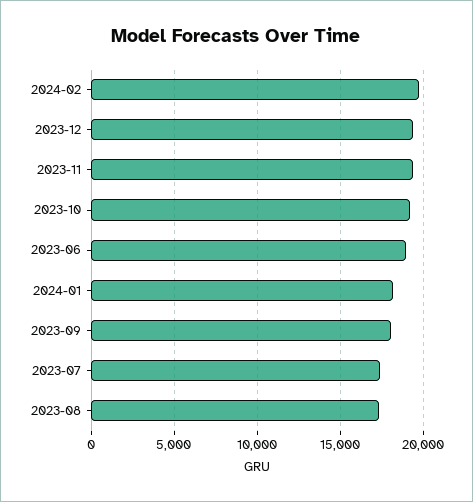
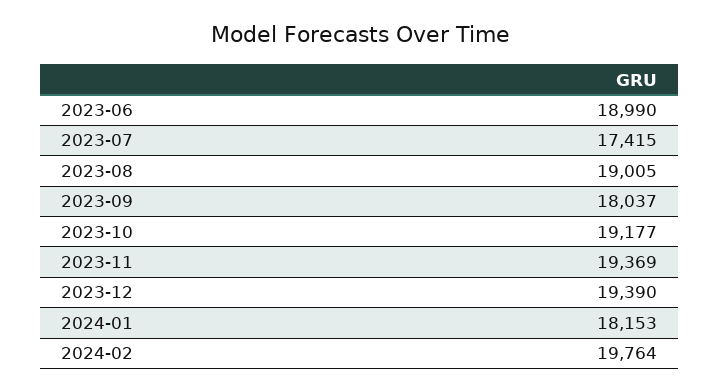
  {
    "2024-02": 19764,
    "2023-12": 19390,
    "2023-11": 19369,
    "2023-10": 19177,
    "2023-06": 18990,
    "2024-01": 18153,
    "2023-09": 18037,
    "2023-07": 17415,
-   "2023-08": 17500
+   "2023-08": 19005
  }

